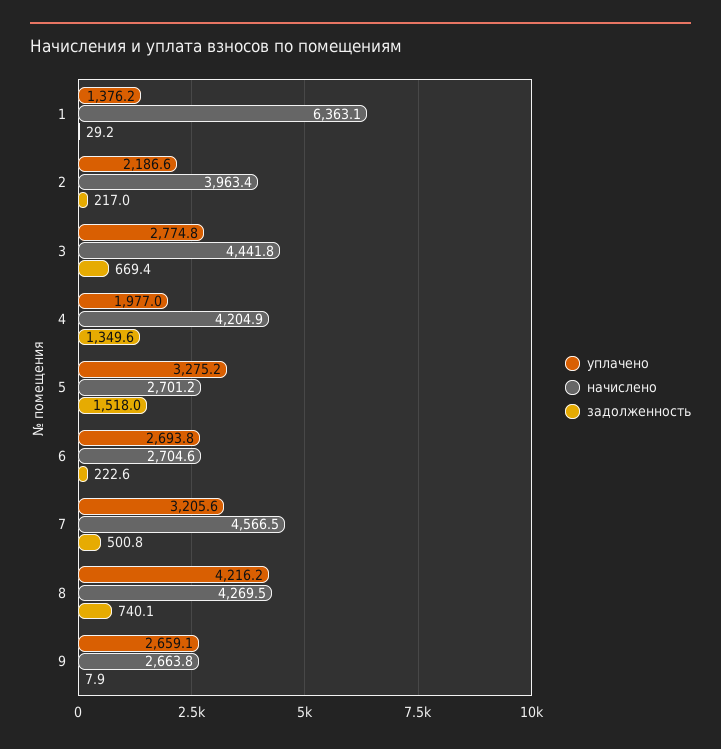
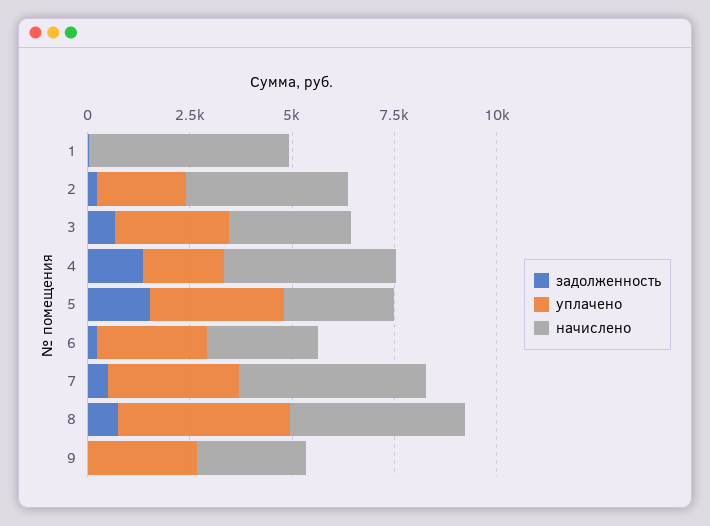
  {
    "уплачено": {
-     "1": 1376.2,
+     "1": 0,
      "2": 2186.6,
      "3": 2774.8,
      "4": 1977,
      "5": 3275.2,
      "6": 2693.8,
      "7": 3205.6,
      "8": 4216.2,
      "9": 2659.1
    },
    "начислено": {
-     "1": 6363.1,
+     "1": 5000,
      "2": 3963.4,
-     "3": 4441.8,
+     "3": 3000,
      "4": 4204.9,
      "5": 2701.2,
      "6": 2704.6,
      "7": 4566.5,
      "8": 4269.5,
      "9": 2663.8
    },
    "задолженность": {
      "1": 29.2,
      "2": 217,
      "3": 669.4,
      "4": 1349.6,
      "5": 1518,
      "6": 222.6,
      "7": 500.8,
      "8": 740.1,
      "9": 7.9
    }
  }

